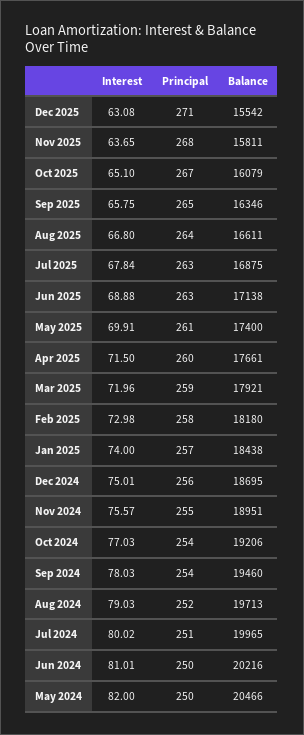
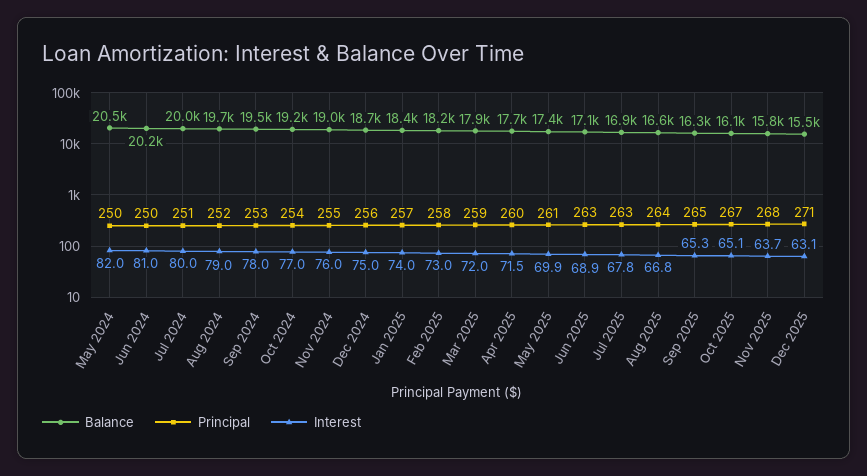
  {
    "Interest": {
      "Dec 2025": 63.08,
      "Nov 2025": 63.65,
      "Oct 2025": 65.1,
-     "Sep 2025": 65.75,
+     "Sep 2025": 65.3,
      "Aug 2025": 66.8,
      "Jul 2025": 67.84,
      "Jun 2025": 68.88,
      "May 2025": 69.91,
      "Apr 2025": 71.5,
      "Mar 2025": 71.96,
      "Feb 2025": 72.98,
      "Jan 2025": 74,
      "Dec 2024": 75.01,
-     "Nov 2024": 75.57,
+     "Nov 2024": 76,
      "Oct 2024": 77.03,
      "Sep 2024": 78.03,
      "Aug 2024": 79.03,
      "Jul 2024": 80.02,
      "Jun 2024": 81.01,
      "May 2024": 82
    },
    "Principal": {
      "Dec 2025": 271,
      "Nov 2025": 268,
      "Oct 2025": 267,
      "Sep 2025": 265,
      "Aug 2025": 264,
      "Jul 2025": 263,
      "Jun 2025": 263,
      "May 2025": 261,
      "Apr 2025": 260,
      "Mar 2025": 259,
      "Feb 2025": 258,
      "Jan 2025": 257,
      "Dec 2024": 256,
      "Nov 2024": 255,
      "Oct 2024": 254,
-     "Sep 2024": 254,
+     "Sep 2024": 253,
      "Aug 2024": 252,
      "Jul 2024": 251,
      "Jun 2024": 250,
      "May 2024": 250
    },
    "Balance": {
      "Dec 2025": 15542,
      "Nov 2025": 15811,
      "Oct 2025": 16079,
      "Sep 2025": 16346,
      "Aug 2025": 16611,
      "Jul 2025": 16875,
      "Jun 2025": 17138,
      "May 2025": 17400,
      "Apr 2025": 17661,
      "Mar 2025": 17921,
      "Feb 2025": 18180,
      "Jan 2025": 18438,
      "Dec 2024": 18695,
      "Nov 2024": 18951,
      "Oct 2024": 19206,
      "Sep 2024": 19460,
      "Aug 2024": 19713,
      "Jul 2024": 19965,
      "Jun 2024": 20216,
      "May 2024": 20466
    }
  }

